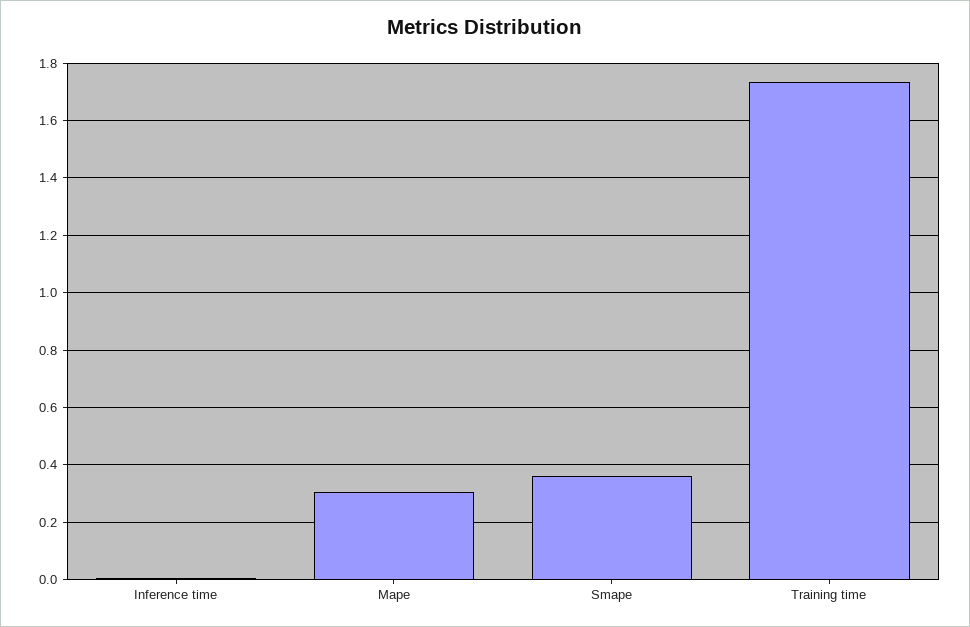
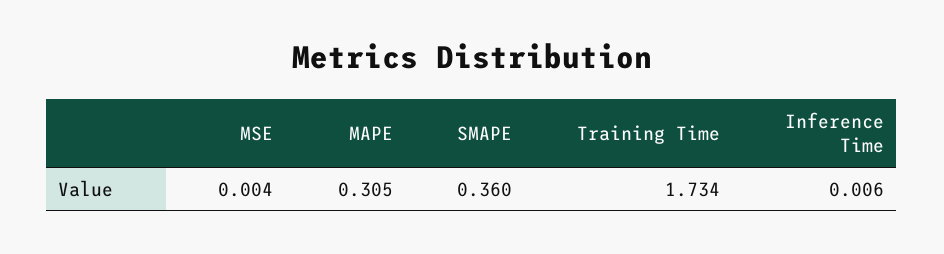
  {
    "Inference time": 0.006,
    "Mape": 0.305,
    "Smape": 0.36,
-   "Training time": 1.734
+   "Training time": 1.734,
+   "MSE": 0.004
  }

